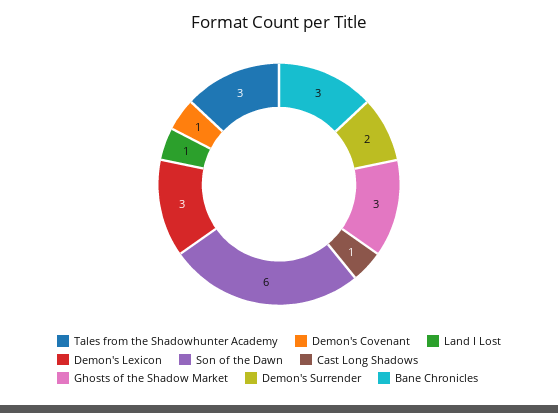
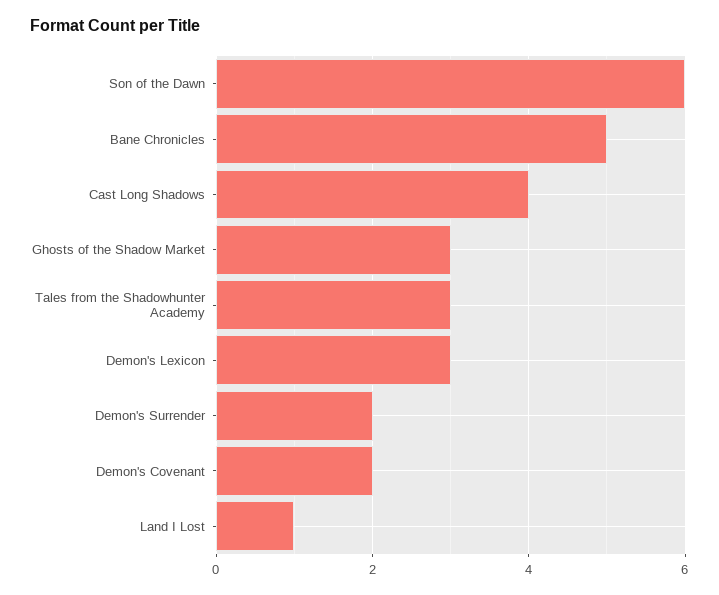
  {
    "Tales from the Shadowhunter Academy": 3,
-   "Demon's Covenant": 1,
+   "Demon's Covenant": 2,
    "Land I Lost": 1,
    "Demon's Lexicon": 3,
    "Son of the Dawn": 6,
-   "Cast Long Shadows": 1,
+   "Cast Long Shadows": 4,
    "Ghosts of the Shadow Market": 3,
    "Demon's Surrender": 2,
-   "Bane Chronicles": 3
+   "Bane Chronicles": 5
  }

